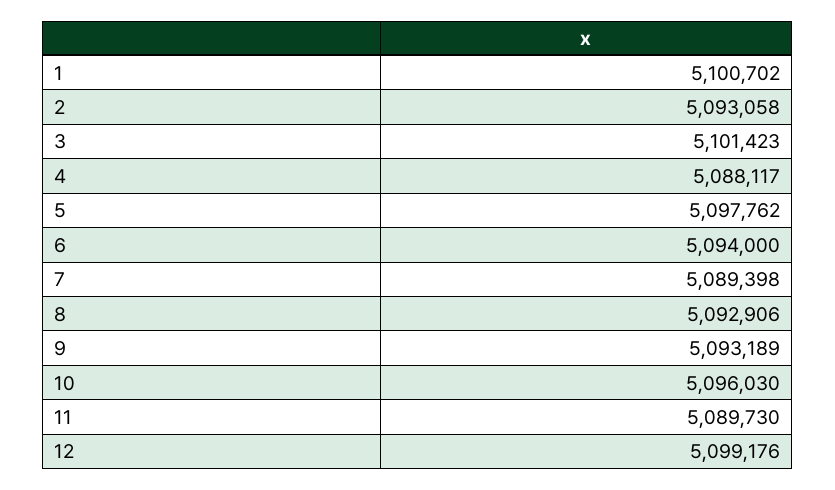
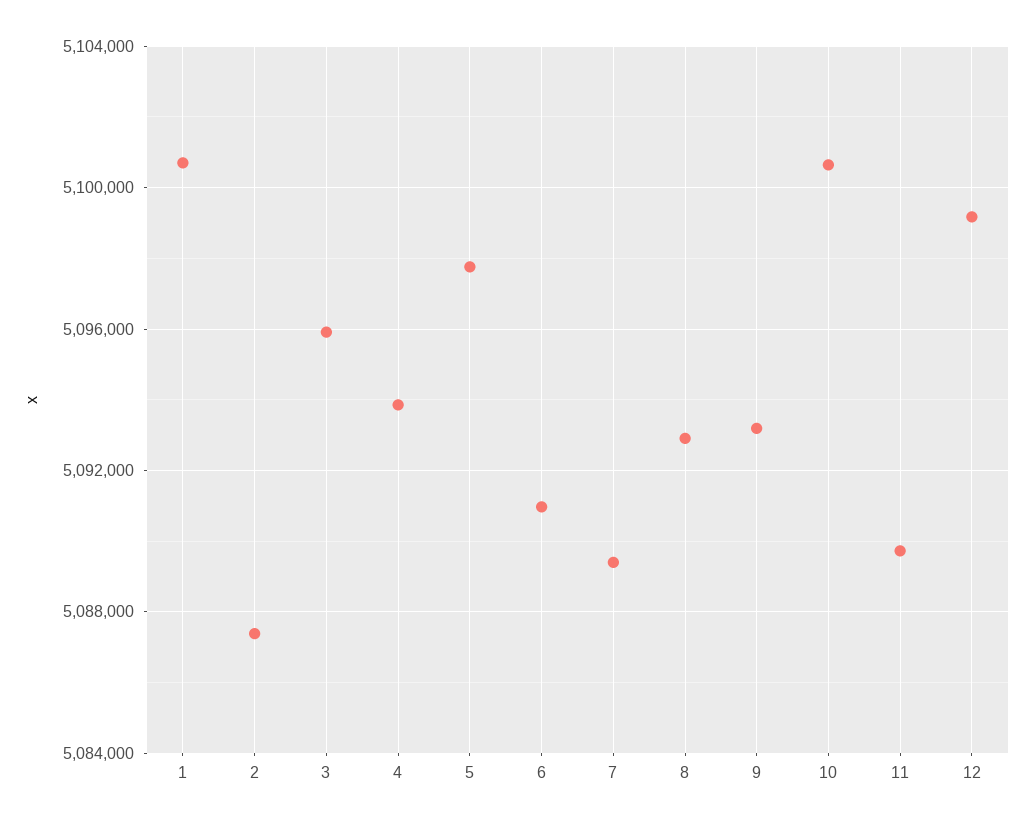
  {
    "1": 5100702,
-   "2": 5093058,
+   "2": 5087500,
-   "3": 5101423,
+   "3": 5096000,
-   "4": 5088117,
+   "4": 5094000,
    "5": 5097762,
-   "6": 5094000,
+   "6": 5091000,
    "7": 5089398,
    "8": 5092906,
    "9": 5093189,
-   "10": 5096030,
+   "10": 5100500,
    "11": 5089730,
    "12": 5099176
  }

